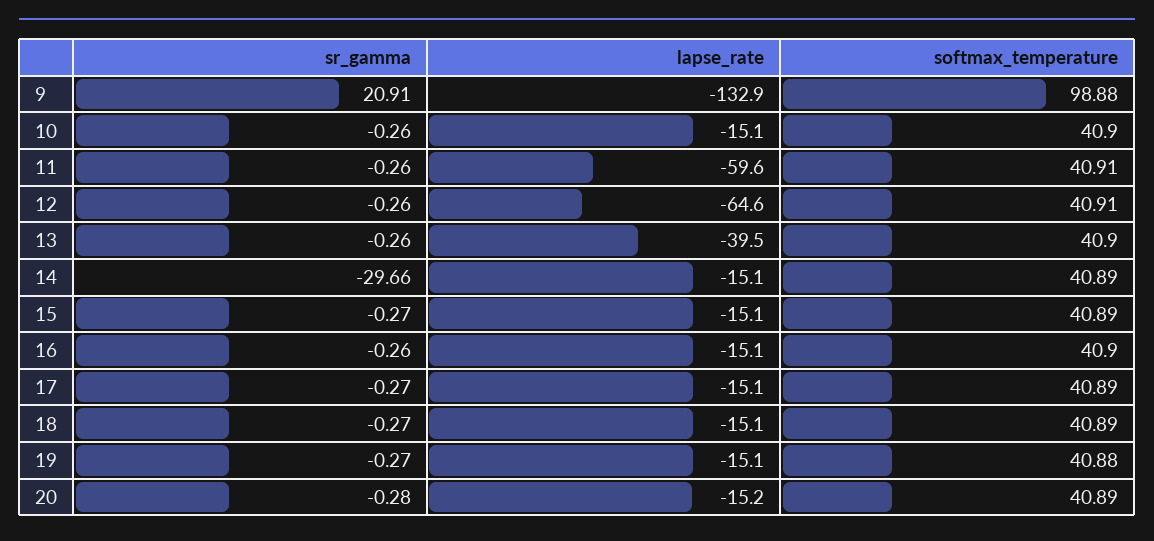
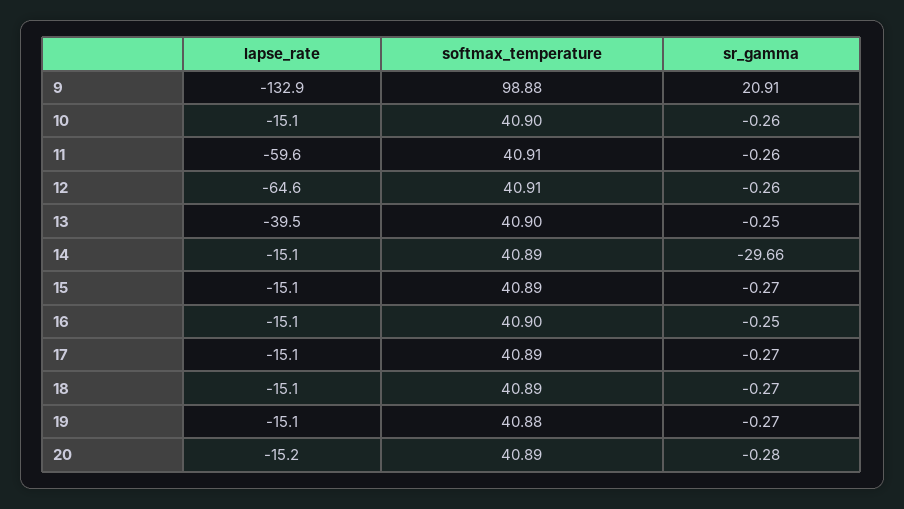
  {
    "sr_gamma": {
      "9": 20.91,
      "10": -0.26,
      "11": -0.26,
      "12": -0.26,
-     "13": -0.26,
+     "13": -0.25,
      "14": -29.66,
      "15": -0.27,
-     "16": -0.26,
+     "16": -0.25,
      "17": -0.27,
      "18": -0.27,
      "19": -0.27,
      "20": -0.28
    },
    "lapse_rate": {
      "9": -132.9,
      "10": -15.1,
      "11": -59.6,
      "12": -64.6,
      "13": -39.5,
      "14": -15.1,
      "15": -15.1,
      "16": -15.1,
      "17": -15.1,
      "18": -15.1,
      "19": -15.1,
      "20": -15.2
    },
    "softmax_temperature": {
      "9": 98.88,
      "10": 40.9,
      "11": 40.91,
      "12": 40.91,
      "13": 40.9,
      "14": 40.89,
      "15": 40.89,
      "16": 40.9,
      "17": 40.89,
      "18": 40.89,
      "19": 40.88,
      "20": 40.89
    }
  }

